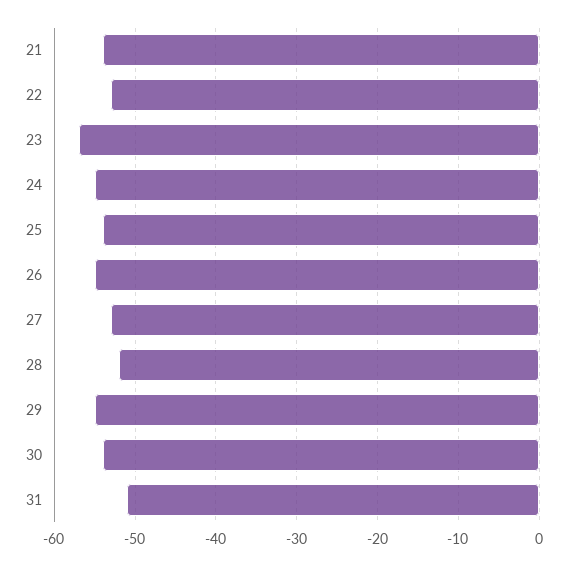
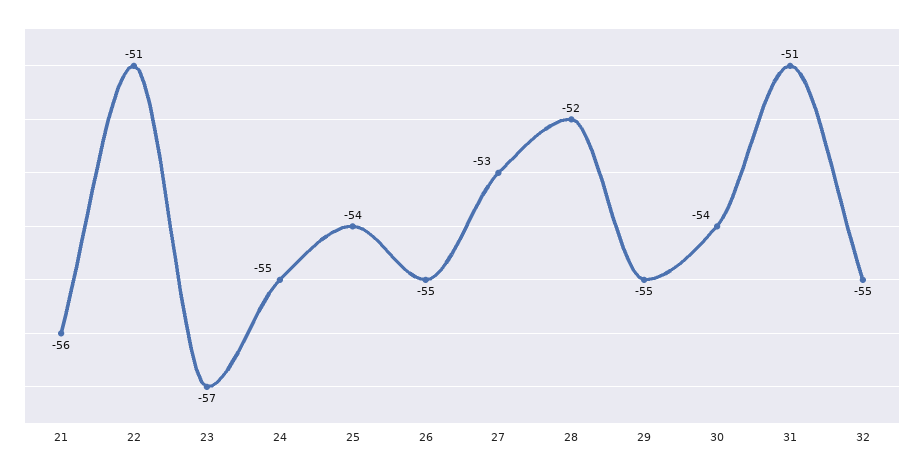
  {
-   "21": -54,
+   "21": -56,
-   "22": -53,
+   "22": -51,
    "23": -57,
    "24": -55,
    "25": -54,
    "26": -55,
    "27": -53,
    "28": -52,
    "29": -55,
    "30": -54,
-   "31": -51
+   "31": -51,
+   "32": -55
  }

